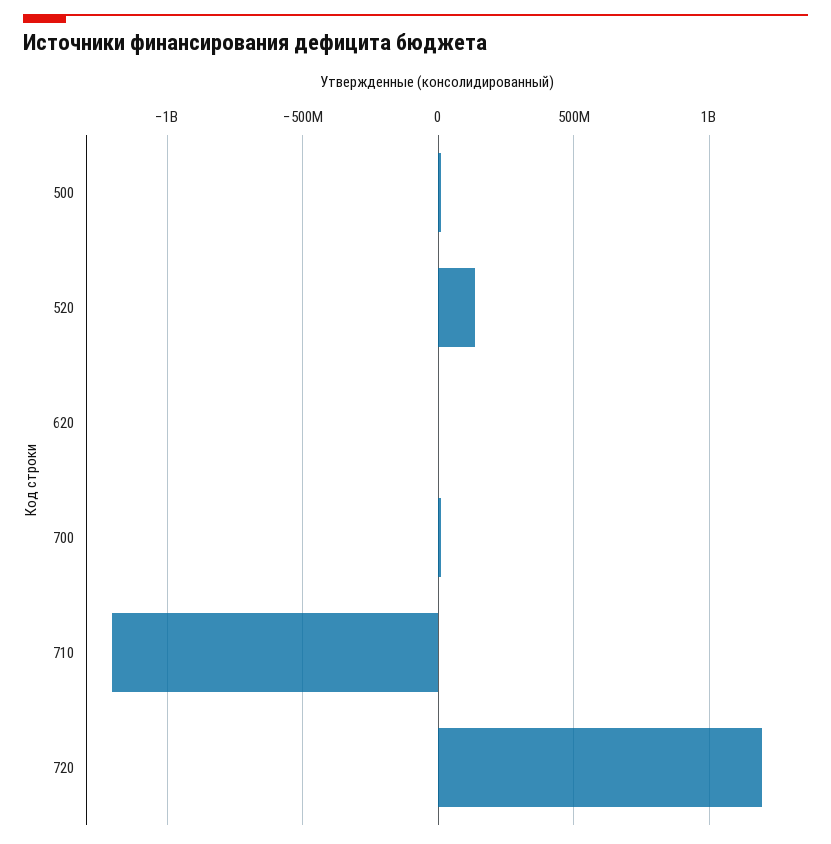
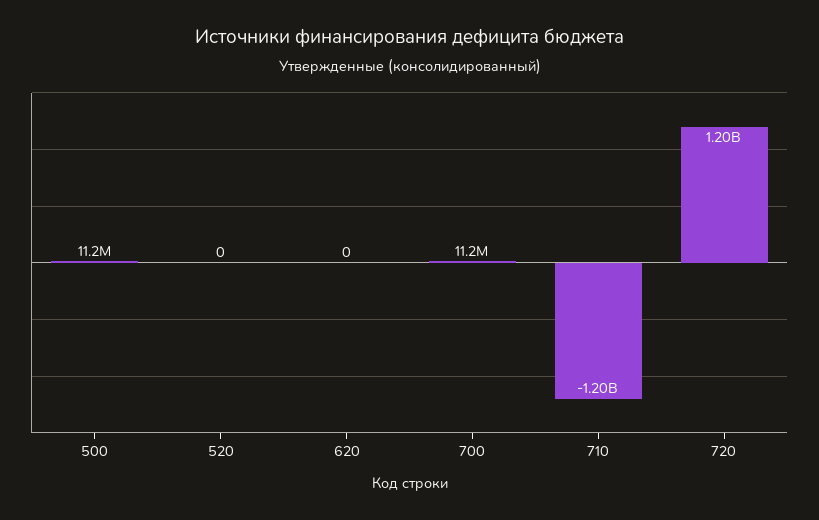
  {
    "500": 11200000,
-   "520": 150000000,
+   "520": 0,
    "620": 0,
    "700": 11200000,
    "710": -1200000000,
    "720": 1200000000
  }

